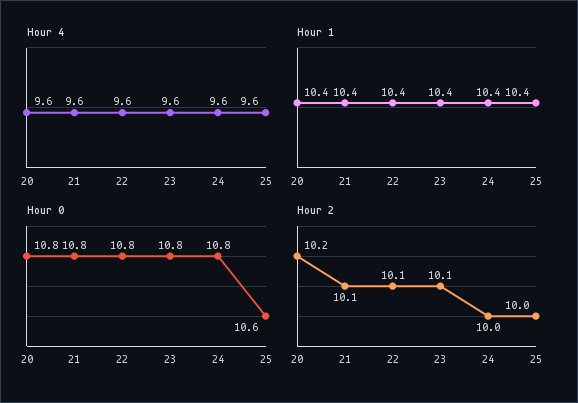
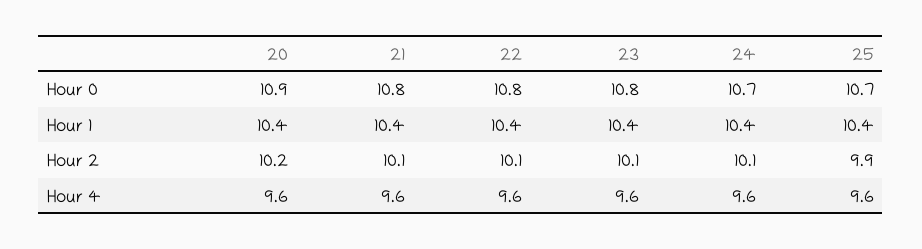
  {
    "Hour 4": {
      "20": 9.6,
      "21": 9.6,
      "22": 9.6,
      "23": 9.6,
      "24": 9.6,
      "25": 9.6
    },
    "Hour 1": {
      "20": 10.4,
      "21": 10.4,
      "22": 10.4,
      "23": 10.4,
      "24": 10.4,
      "25": 10.4
    },
    "Hour 0": {
-     "20": 10.8,
+     "20": 10.9,
      "21": 10.8,
      "22": 10.8,
      "23": 10.8,
-     "24": 10.8,
+     "24": 10.7,
-     "25": 10.6
+     "25": 10.7
    },
    "Hour 2": {
      "20": 10.2,
      "21": 10.1,
      "22": 10.1,
      "23": 10.1,
-     "24": 10,
+     "24": 10.1,
-     "25": 10
+     "25": 9.9
    }
  }

